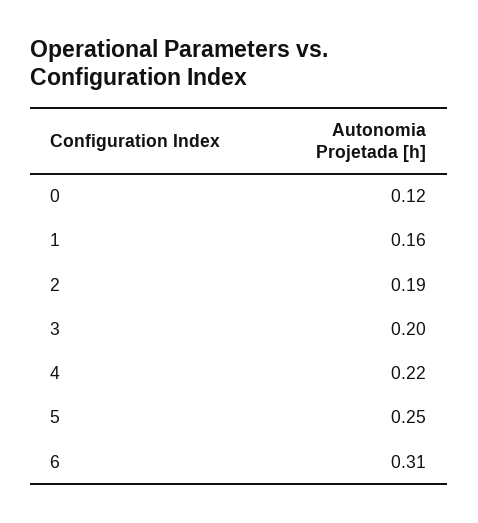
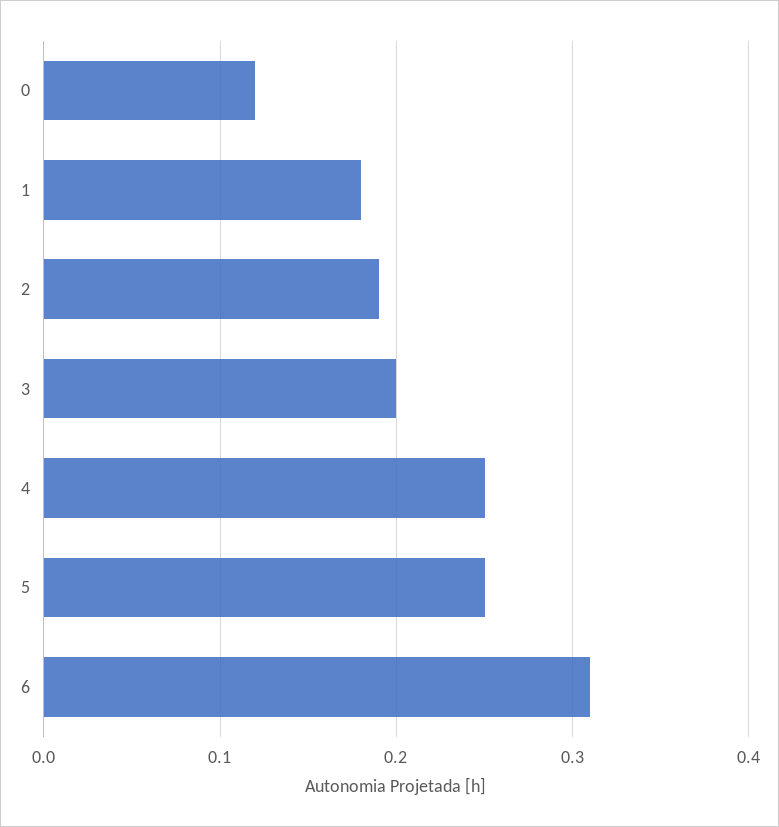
  {
    "0": 0.12,
-   "1": 0.16,
+   "1": 0.18,
    "2": 0.19,
    "3": 0.2,
-   "4": 0.22,
+   "4": 0.25,
    "5": 0.25,
    "6": 0.31
  }

